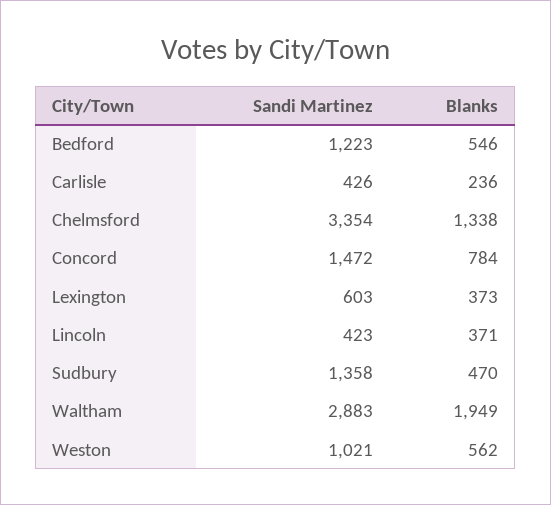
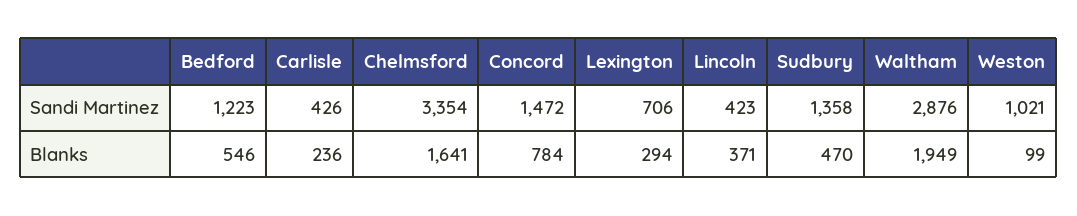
  {
    "Sandi Martinez": {
      "Bedford": 1223,
      "Carlisle": 426,
      "Chelmsford": 3354,
      "Concord": 1472,
-     "Lexington": 603,
+     "Lexington": 706,
      "Lincoln": 423,
      "Sudbury": 1358,
-     "Waltham": 2883,
+     "Waltham": 2876,
      "Weston": 1021
    },
    "Blanks": {
      "Bedford": 546,
      "Carlisle": 236,
-     "Chelmsford": 1338,
+     "Chelmsford": 1641,
      "Concord": 784,
-     "Lexington": 373,
+     "Lexington": 294,
      "Lincoln": 371,
      "Sudbury": 470,
      "Waltham": 1949,
-     "Weston": 562
+     "Weston": 99
    }
  }

